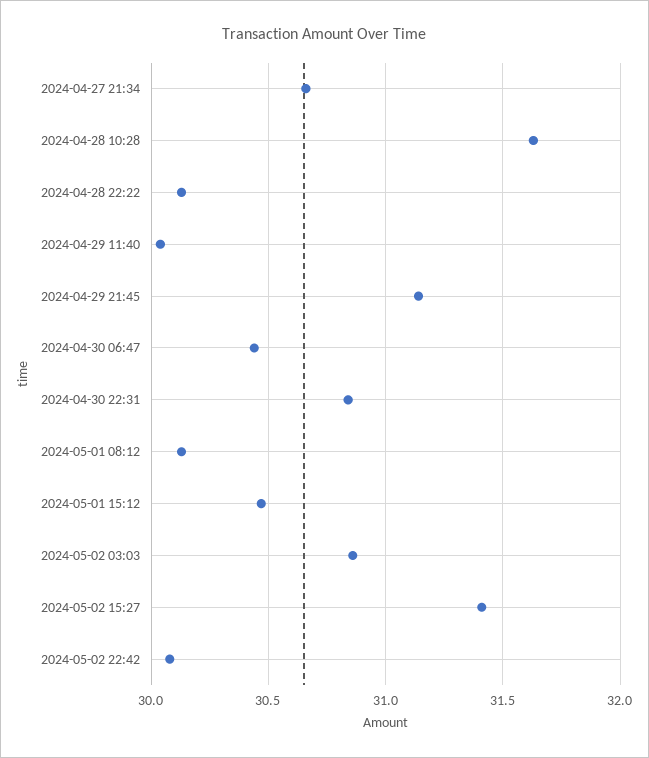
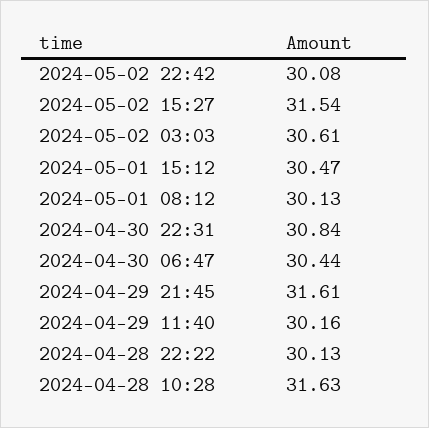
  {
-   "2024-04-27 21:34": 30.65,
    "2024-04-28 10:28": 31.63,
    "2024-04-28 22:22": 30.13,
-   "2024-04-29 11:40": 30.05,
+   "2024-04-29 11:40": 30.16,
-   "2024-04-29 21:45": 31.15,
+   "2024-04-29 21:45": 31.61,
    "2024-04-30 06:47": 30.44,
    "2024-04-30 22:31": 30.84,
    "2024-05-01 08:12": 30.13,
    "2024-05-01 15:12": 30.47,
-   "2024-05-02 03:03": 30.85,
+   "2024-05-02 03:03": 30.61,
-   "2024-05-02 15:27": 31.4,
+   "2024-05-02 15:27": 31.54,
    "2024-05-02 22:42": 30.08
  }

